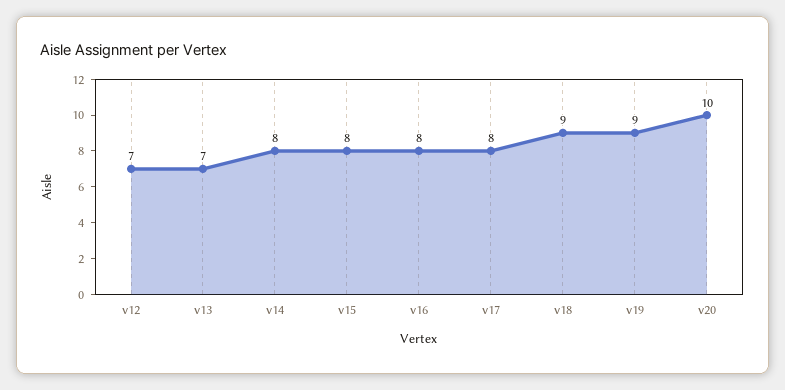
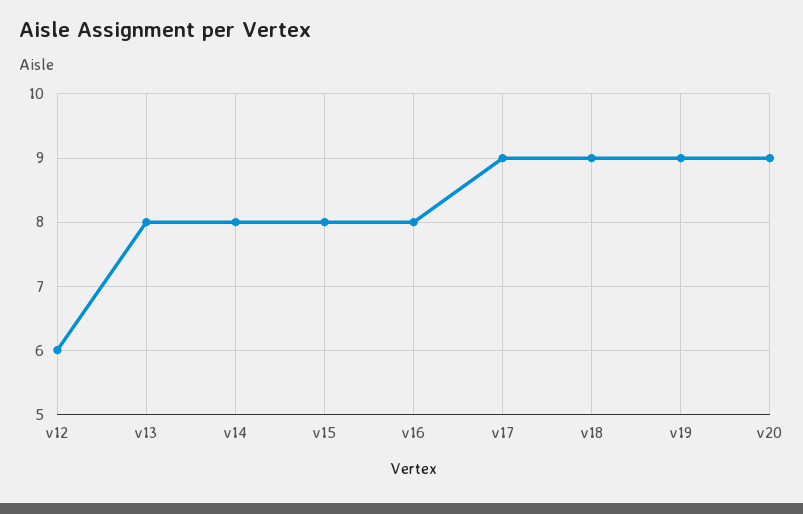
  {
-   "v12": 7,
+   "v12": 6,
-   "v13": 7,
+   "v13": 8,
    "v14": 8,
    "v15": 8,
    "v16": 8,
-   "v17": 8,
+   "v17": 9,
    "v18": 9,
    "v19": 9,
-   "v20": 10
+   "v20": 9
  }

